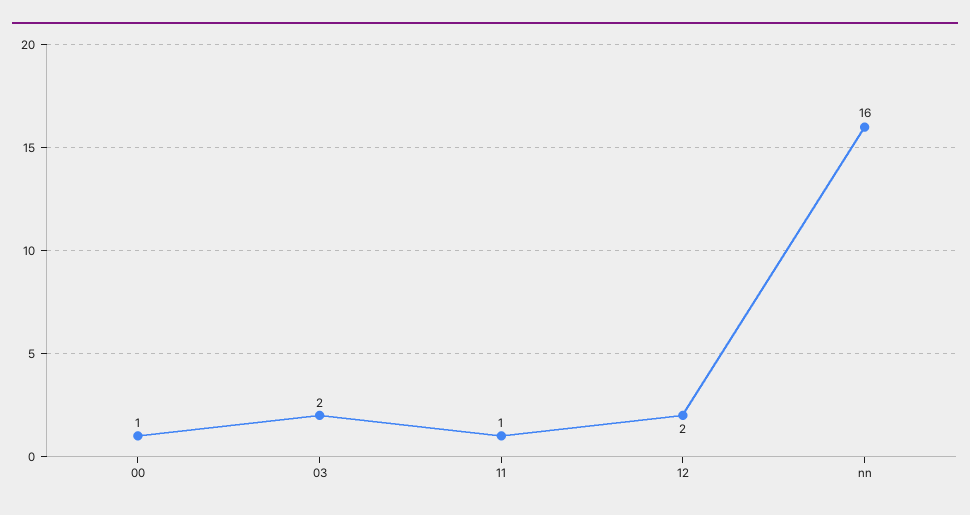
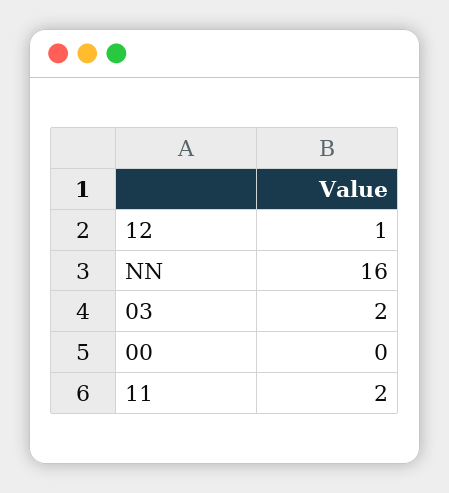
  {
-   "00": 1,
+   "00": 0,
    "03": 2,
-   "11": 1,
+   "11": 2,
-   "12": 2,
+   "12": 1,
    "nn": 16
  }

